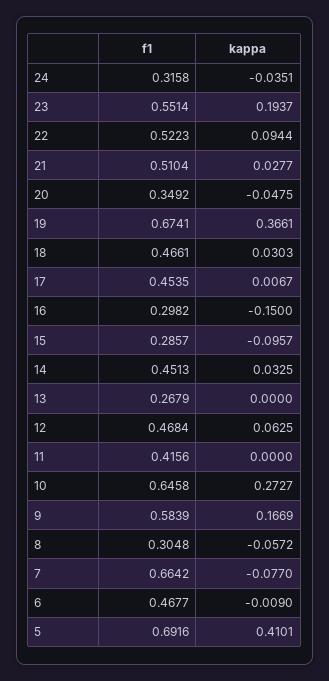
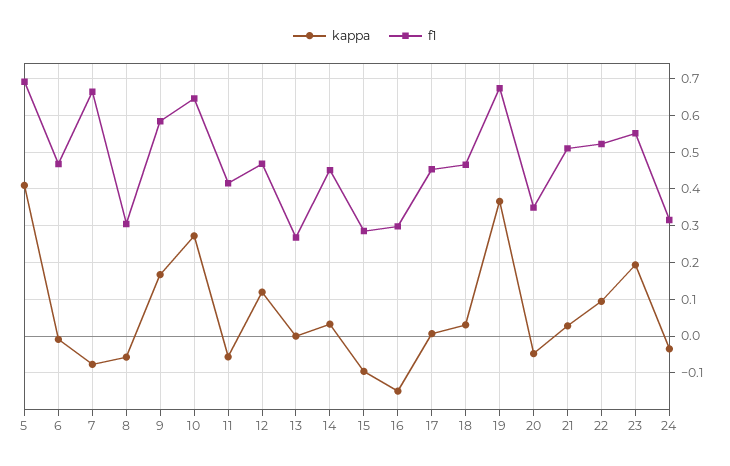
  {
    "f1": {
      "24": 0.3158,
      "23": 0.5514,
      "22": 0.5223,
      "21": 0.5104,
      "20": 0.3492,
      "19": 0.6741,
      "18": 0.4661,
      "17": 0.4535,
      "16": 0.2982,
      "15": 0.2857,
      "14": 0.4513,
      "13": 0.2679,
      "12": 0.4684,
      "11": 0.4156,
      "10": 0.6458,
      "9": 0.5839,
      "8": 0.3048,
      "7": 0.6642,
      "6": 0.4677,
      "5": 0.6916
    },
    "kappa": {
      "24": -0.0351,
      "23": 0.1937,
      "22": 0.0944,
      "21": 0.0277,
      "20": -0.0475,
      "19": 0.3661,
      "18": 0.0303,
      "17": 0.0067,
      "16": -0.15,
      "15": -0.0957,
      "14": 0.0325,
      "13": 0,
-     "12": 0.0625,
+     "12": 0.12,
-     "11": 0,
+     "11": -0.06,
      "10": 0.2727,
      "9": 0.1669,
      "8": -0.0572,
      "7": -0.077,
      "6": -0.009,
      "5": 0.4101
    }
  }

